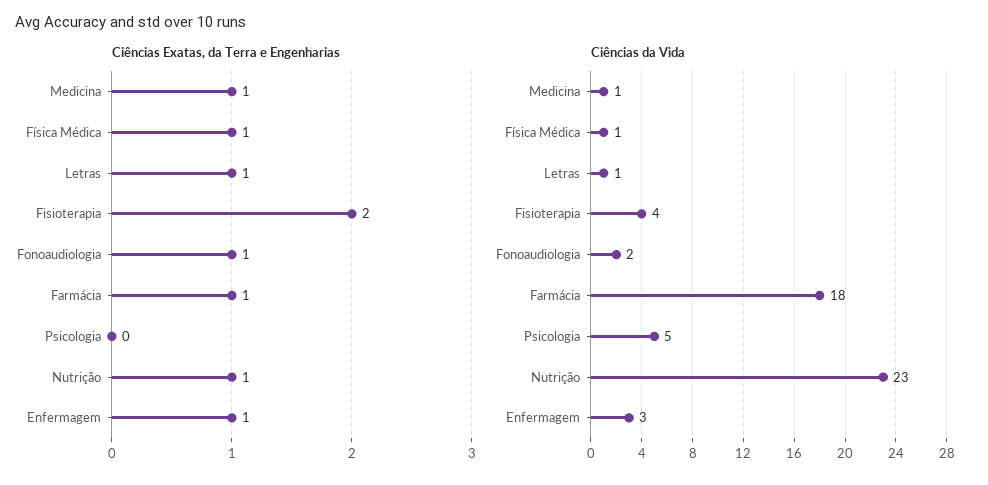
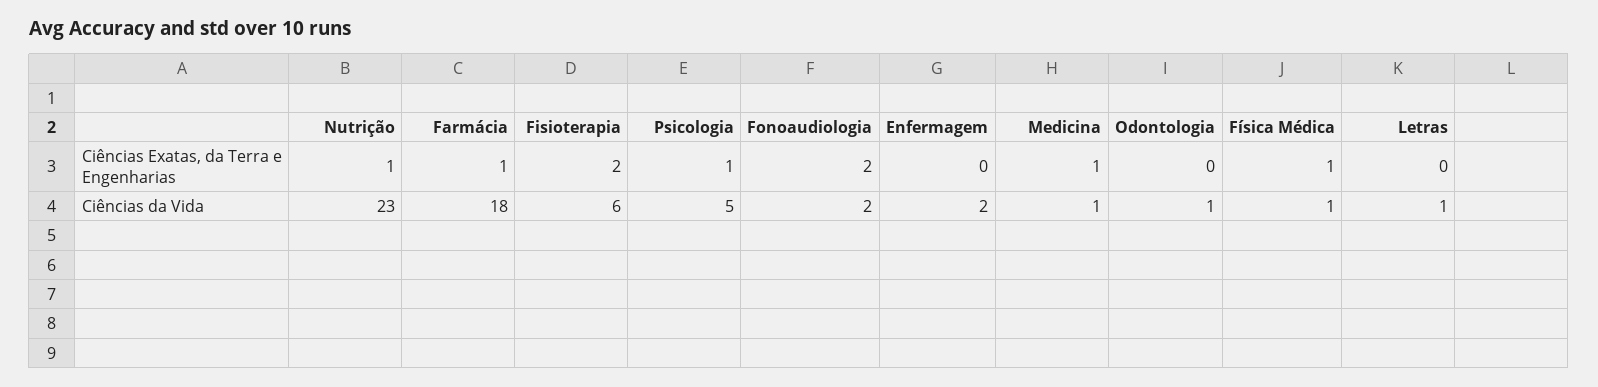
  {
    "Ciências Exatas, da Terra e Engenharias": {
      "Medicina": 1,
      "Física Médica": 1,
-     "Letras": 1,
+     "Letras": 0,
      "Fisioterapia": 2,
-     "Fonoaudiologia": 1,
+     "Fonoaudiologia": 2,
      "Farmácia": 1,
-     "Psicologia": 0,
+     "Psicologia": 1,
      "Nutrição": 1,
-     "Enfermagem": 1
+     "Enfermagem": 0,
+     "Odontologia": 0
    },
    "Ciências da Vida": {
      "Medicina": 1,
      "Física Médica": 1,
      "Letras": 1,
-     "Fisioterapia": 4,
+     "Fisioterapia": 6,
      "Fonoaudiologia": 2,
      "Farmácia": 18,
      "Psicologia": 5,
      "Nutrição": 23,
-     "Enfermagem": 3
+     "Enfermagem": 2,
+     "Odontologia": 1
    }
  }

